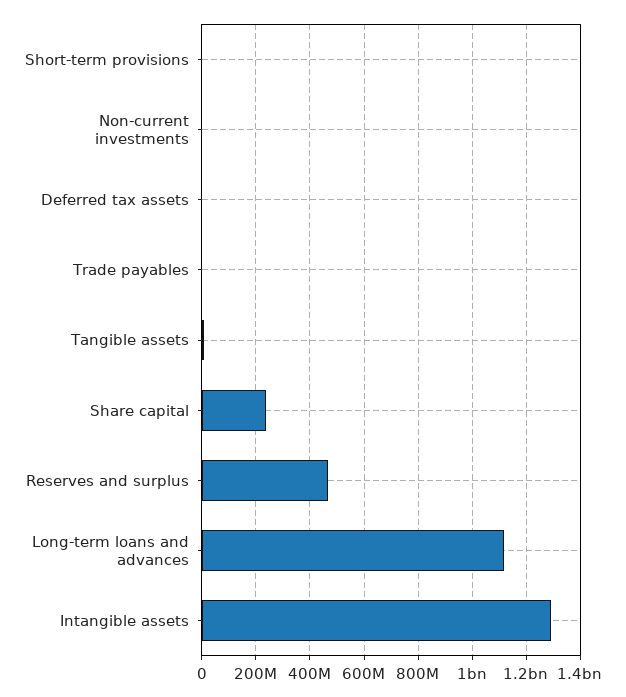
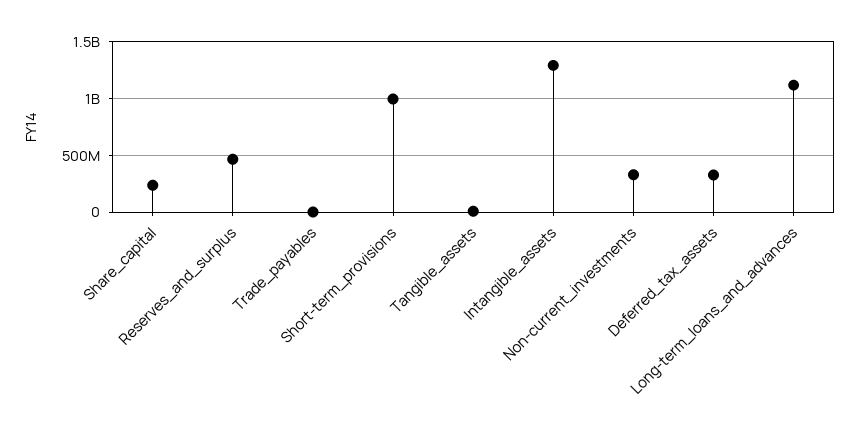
  {
-   "Short-term provisions": 0,
+   "Short-term provisions": 1000000000,
-   "Non-current investments": 0,
+   "Non-current investments": 300000000,
-   "Deferred tax assets": 0,
+   "Deferred tax assets": 300000000,
    "Trade payables": 0,
    "Tangible assets": 0,
    "Share capital": 225000000,
    "Reserves and surplus": 475000000,
    "Long-term loans and advances": 1125000000,
    "Intangible assets": 1300000000
  }

